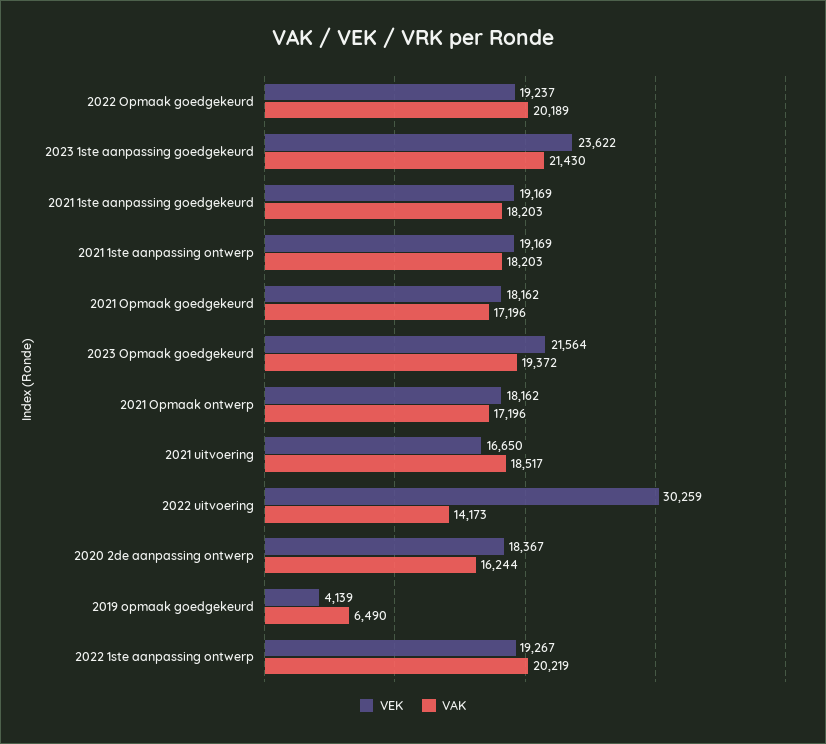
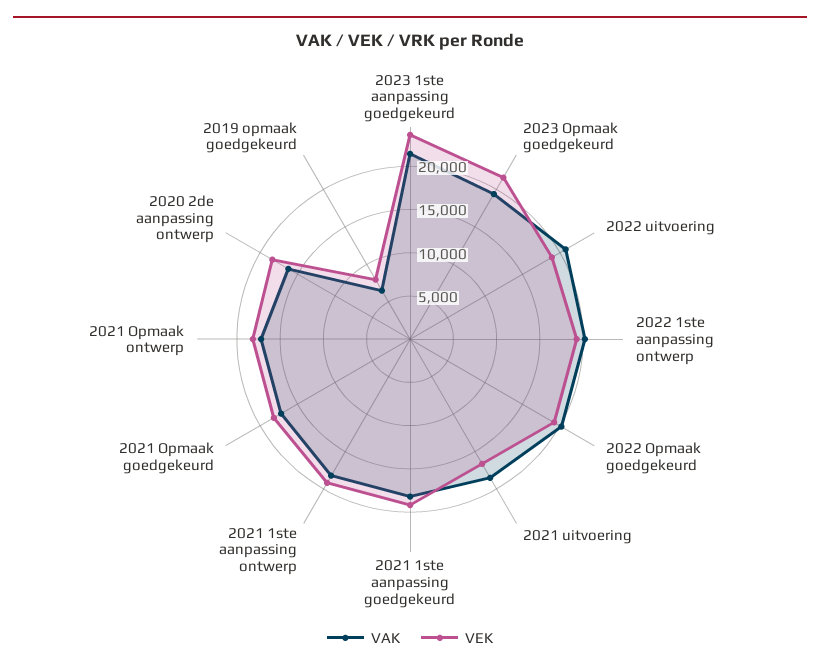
  {
    "VEK": {
      "2022 Opmaak goedgekeurd": 19237,
      "2023 1ste aanpassing goedgekeurd": 23622,
      "2021 1ste aanpassing goedgekeurd": 19169,
      "2021 1ste aanpassing ontwerp": 19169,
      "2021 Opmaak goedgekeurd": 18162,
      "2023 Opmaak goedgekeurd": 21564,
      "2021 Opmaak ontwerp": 18162,
      "2021 uitvoering": 16650,
-     "2022 uitvoering": 30259,
+     "2022 uitvoering": 19000,
      "2020 2de aanpassing ontwerp": 18367,
-     "2019 opmaak goedgekeurd": 4139,
+     "2019 opmaak goedgekeurd": 8000,
      "2022 1ste aanpassing ontwerp": 19267
    },
    "VAK": {
      "2022 Opmaak goedgekeurd": 20189,
      "2023 1ste aanpassing goedgekeurd": 21430,
      "2021 1ste aanpassing goedgekeurd": 18203,
      "2021 1ste aanpassing ontwerp": 18203,
      "2021 Opmaak goedgekeurd": 17196,
      "2023 Opmaak goedgekeurd": 19372,
      "2021 Opmaak ontwerp": 17196,
      "2021 uitvoering": 18517,
-     "2022 uitvoering": 14173,
+     "2022 uitvoering": 21000,
      "2020 2de aanpassing ontwerp": 16244,
      "2019 opmaak goedgekeurd": 6490,
      "2022 1ste aanpassing ontwerp": 20219
    }
  }

